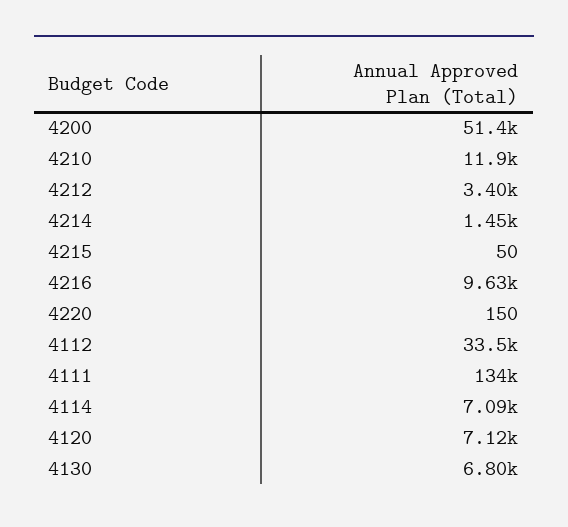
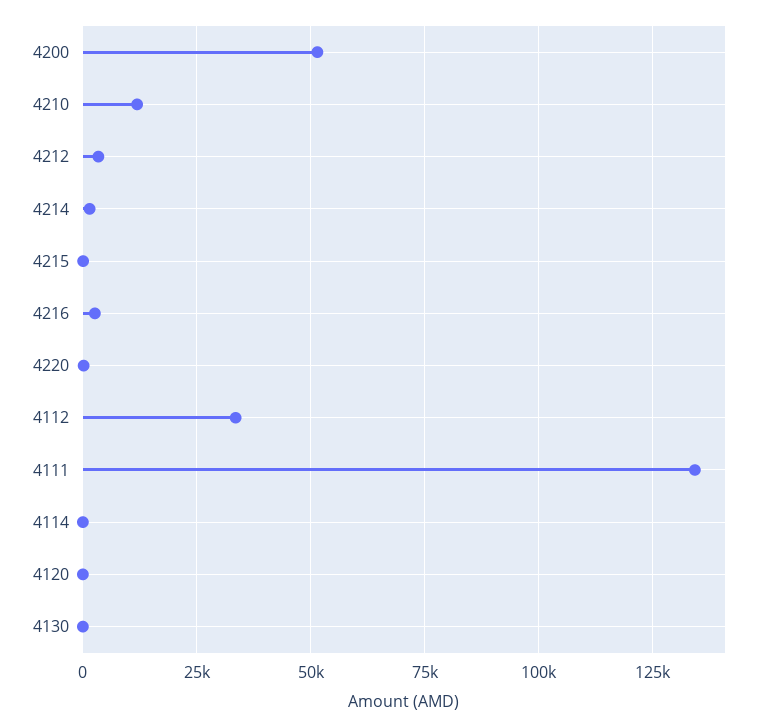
  {
    "4200": 51400,
    "4210": 11900,
    "4212": 3400,
    "4214": 1450,
    "4215": 50,
-   "4216": 9630,
+   "4216": 2500,
    "4220": 150,
    "4112": 33500,
    "4111": 134000,
-   "4114": 7090,
+   "4114": 0,
-   "4120": 7120,
+   "4120": 0,
-   "4130": 6800
+   "4130": 0
  }

